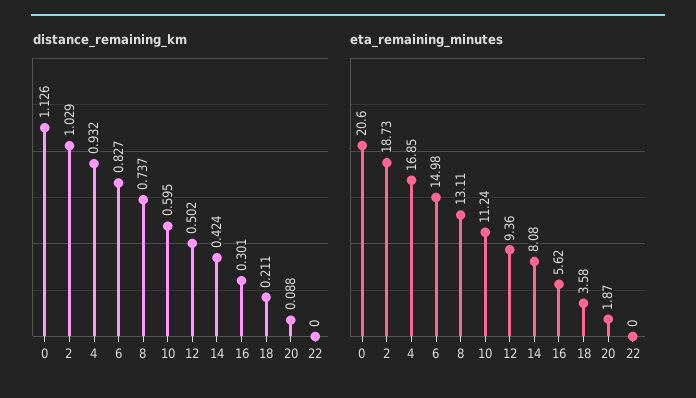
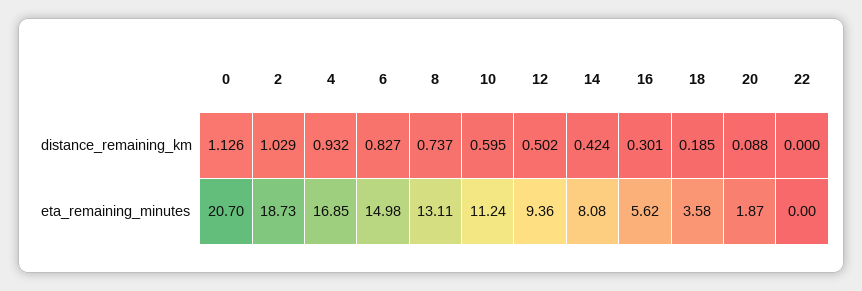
  {
    "distance_remaining_km": {
      "0": 1.126,
      "2": 1.029,
      "4": 0.932,
      "6": 0.827,
      "8": 0.737,
      "10": 0.595,
      "12": 0.502,
      "14": 0.424,
      "16": 0.301,
-     "18": 0.211,
+     "18": 0.185,
      "20": 0.088,
      "22": 0
    },
    "eta_remaining_minutes": {
-     "0": 20.6,
+     "0": 20.7,
      "2": 18.73,
      "4": 16.85,
      "6": 14.98,
      "8": 13.11,
      "10": 11.24,
      "12": 9.36,
      "14": 8.08,
      "16": 5.62,
      "18": 3.58,
      "20": 1.87,
      "22": 0
    }
  }

